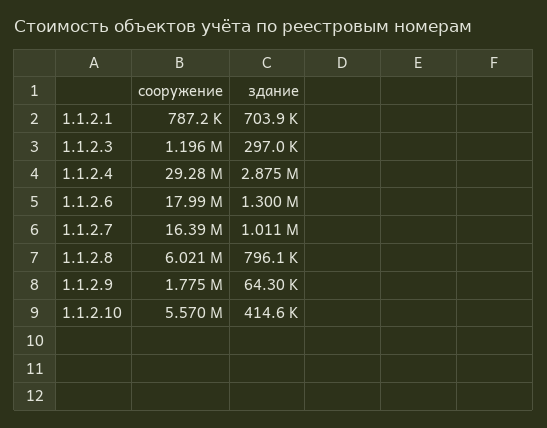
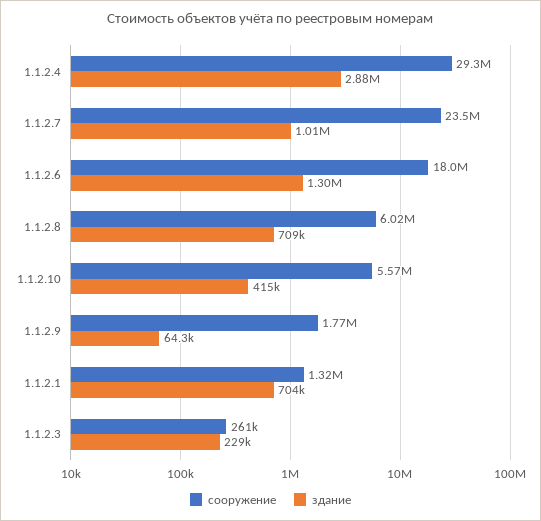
  {
    "сооружение": {
-     "1.1.2.1": 787200,
+     "1.1.2.1": 1320000,
-     "1.1.2.3": 1196000,
+     "1.1.2.3": 261000,
      "1.1.2.4": 29280000,
      "1.1.2.6": 17990000,
-     "1.1.2.7": 16390000,
+     "1.1.2.7": 23500000,
      "1.1.2.8": 6021000,
      "1.1.2.9": 1775000,
      "1.1.2.10": 5570000
    },
    "здание": {
      "1.1.2.1": 703900,
-     "1.1.2.3": 297000,
+     "1.1.2.3": 229000,
      "1.1.2.4": 2875000,
      "1.1.2.6": 1300000,
      "1.1.2.7": 1011000,
-     "1.1.2.8": 796100,
+     "1.1.2.8": 709000,
      "1.1.2.9": 64300,
      "1.1.2.10": 414600
    }
  }

